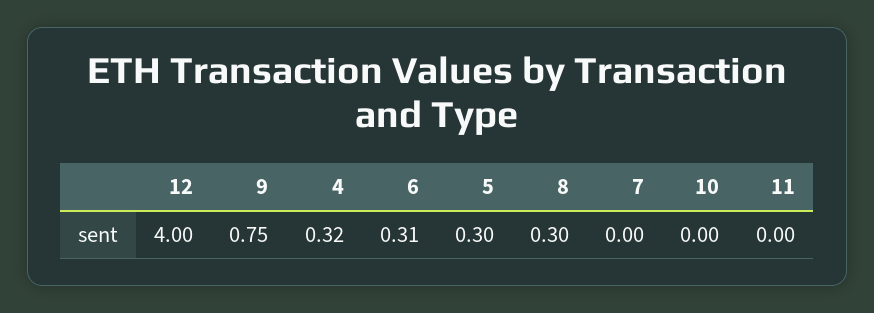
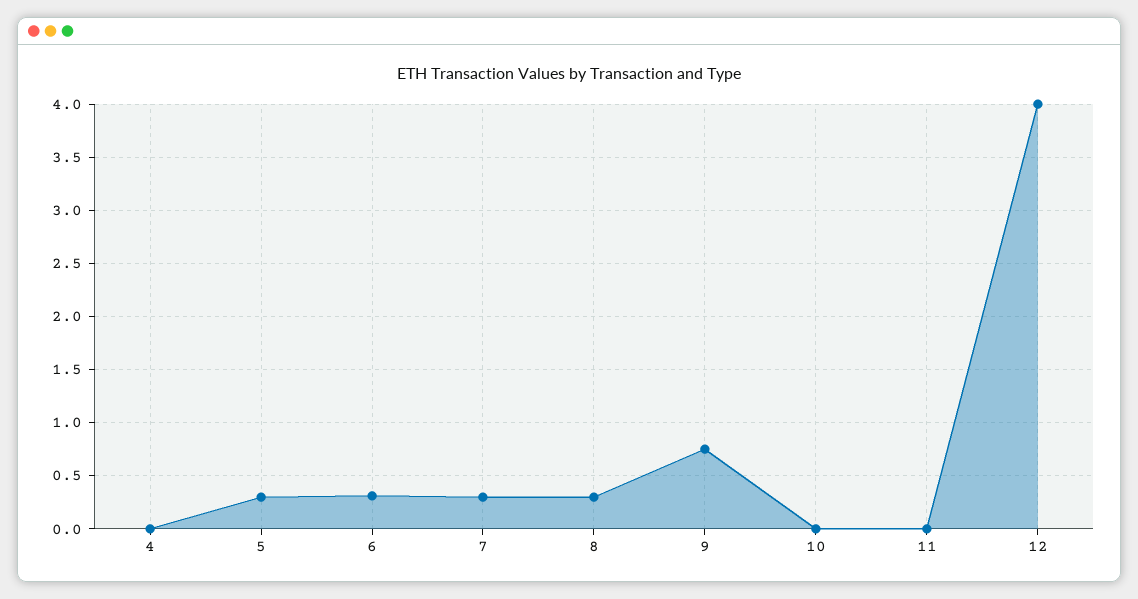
  {
    "12": 4,
    "9": 0.75,
-   "4": 0.32,
+   "4": 0,
    "6": 0.31,
    "5": 0.3,
    "8": 0.3,
-   "7": 0,
+   "7": 0.3,
    "10": 0,
    "11": 0
  }

